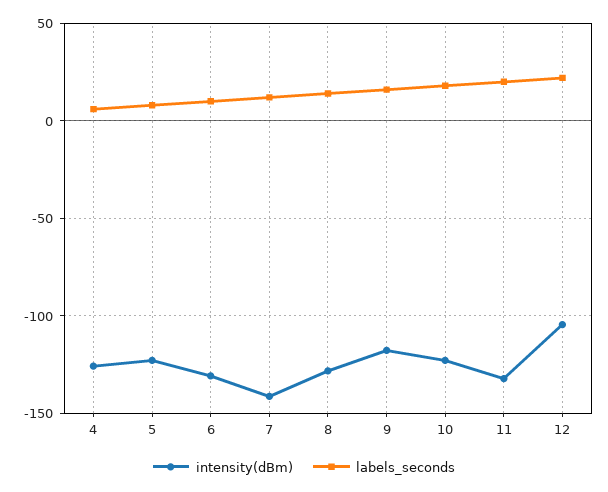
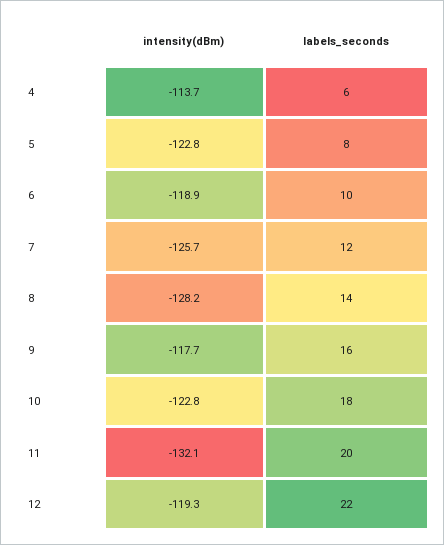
  {
    "intensity(dBm)": {
-     "4": -125,
+     "4": -113.7,
      "5": -122.8,
-     "6": -130,
+     "6": -118.9,
-     "7": -140,
+     "7": -125.7,
      "8": -128.2,
      "9": -117.7,
      "10": -122.8,
      "11": -132.1,
-     "12": -105
+     "12": -119.3
    },
    "labels_seconds": {
      "4": 6,
      "5": 8,
      "6": 10,
      "7": 12,
      "8": 14,
      "9": 16,
      "10": 18,
      "11": 20,
      "12": 22
    }
  }

